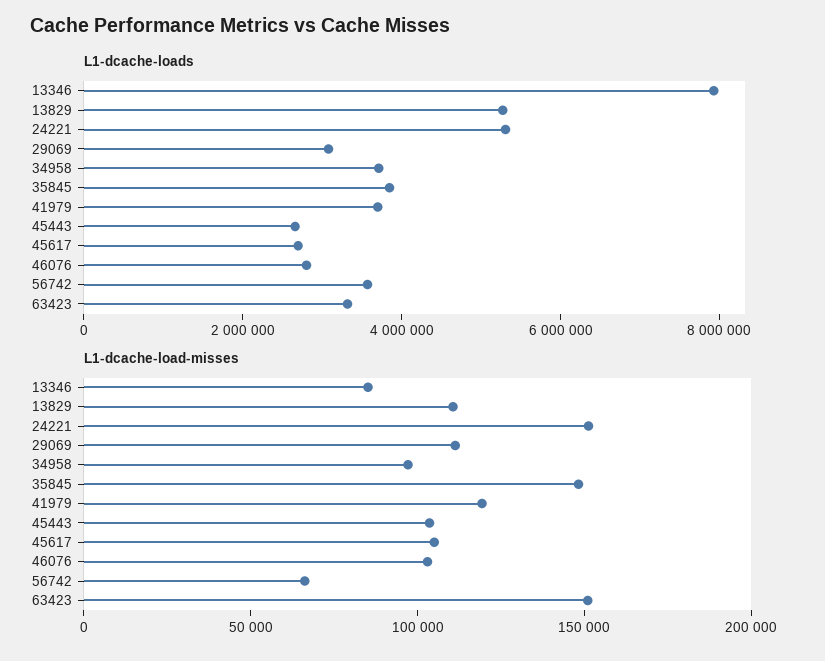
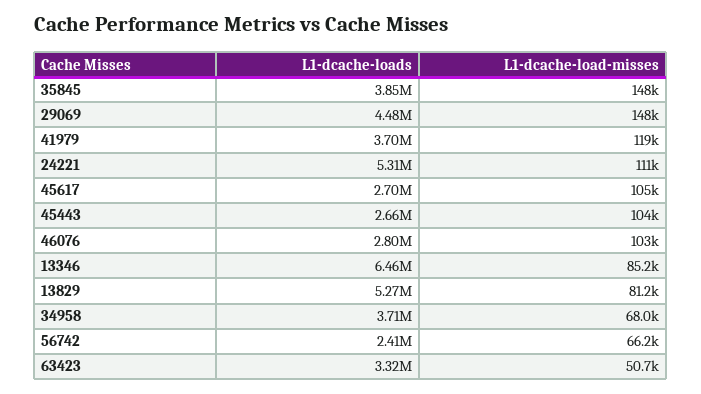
  {
    "L1-dcache-loads": {
-     "13346": 8000000,
+     "13346": 6460000,
      "13829": 5270000,
      "24221": 5310000,
-     "29069": 3000000,
+     "29069": 4480000,
      "34958": 3710000,
      "35845": 3850000,
      "41979": 3700000,
      "45443": 2660000,
      "45617": 2700000,
      "46076": 2800000,
-     "56742": 3500000,
+     "56742": 2410000,
      "63423": 3320000
    },
    "L1-dcache-load-misses": {
      "13346": 85200,
-     "13829": 110000,
+     "13829": 81200,
-     "24221": 150000,
+     "24221": 111000,
-     "29069": 110000,
+     "29069": 148000,
-     "34958": 100000,
+     "34958": 68000,
      "35845": 148000,
      "41979": 119000,
      "45443": 104000,
      "45617": 105000,
      "46076": 103000,
      "56742": 66200,
-     "63423": 150000
+     "63423": 50700
    }
  }

